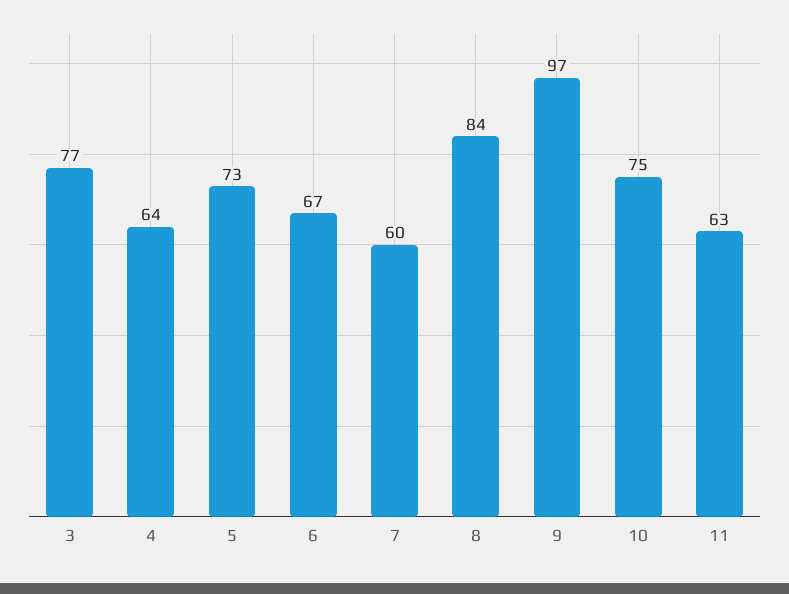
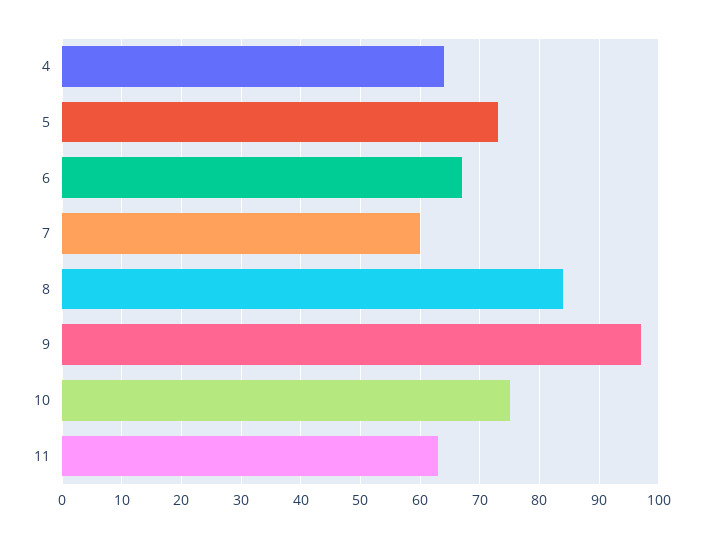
  {
-   "3": 77,
    "4": 64,
    "5": 73,
    "6": 67,
    "7": 60,
    "8": 84,
    "9": 97,
    "10": 75,
    "11": 63
  }

